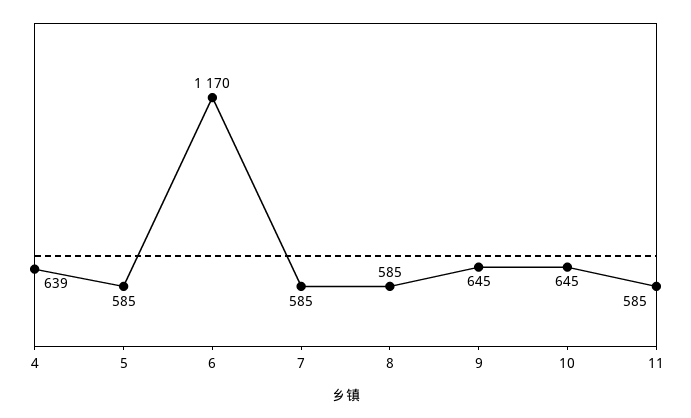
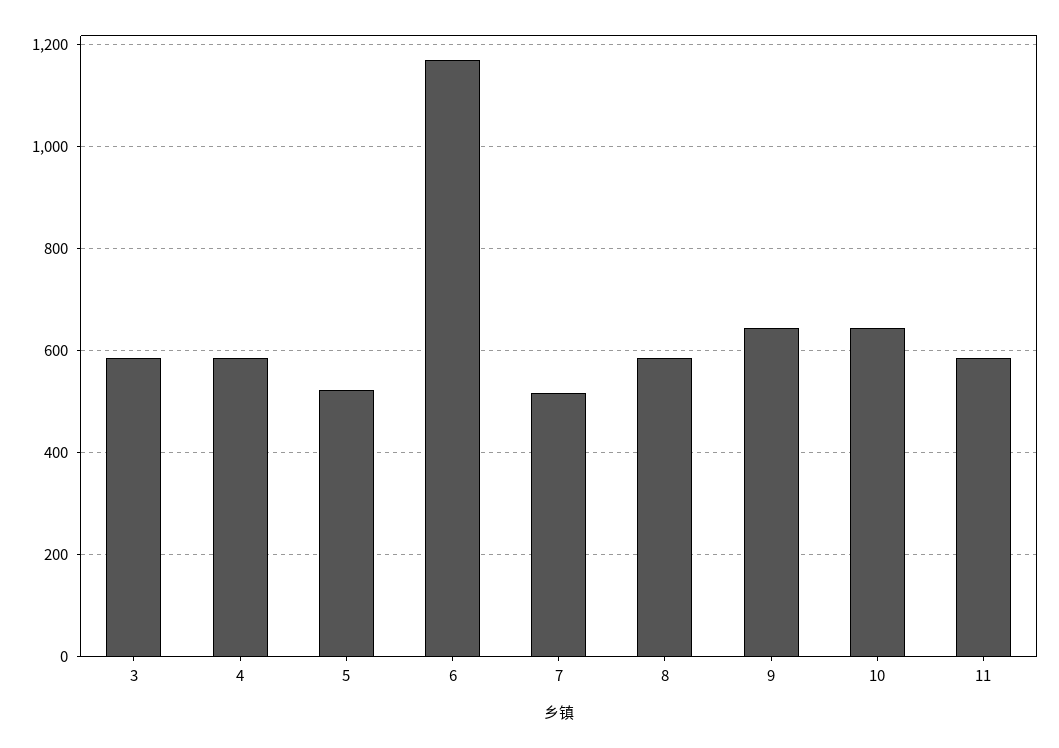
  {
-   "4": 639,
+   "4": 580,
-   "5": 585,
+   "5": 520,
    "6": 1170,
-   "7": 585,
+   "7": 520,
    "8": 585,
    "9": 645,
    "10": 645,
-   "11": 585
+   "11": 585,
+   "3": 580
  }

